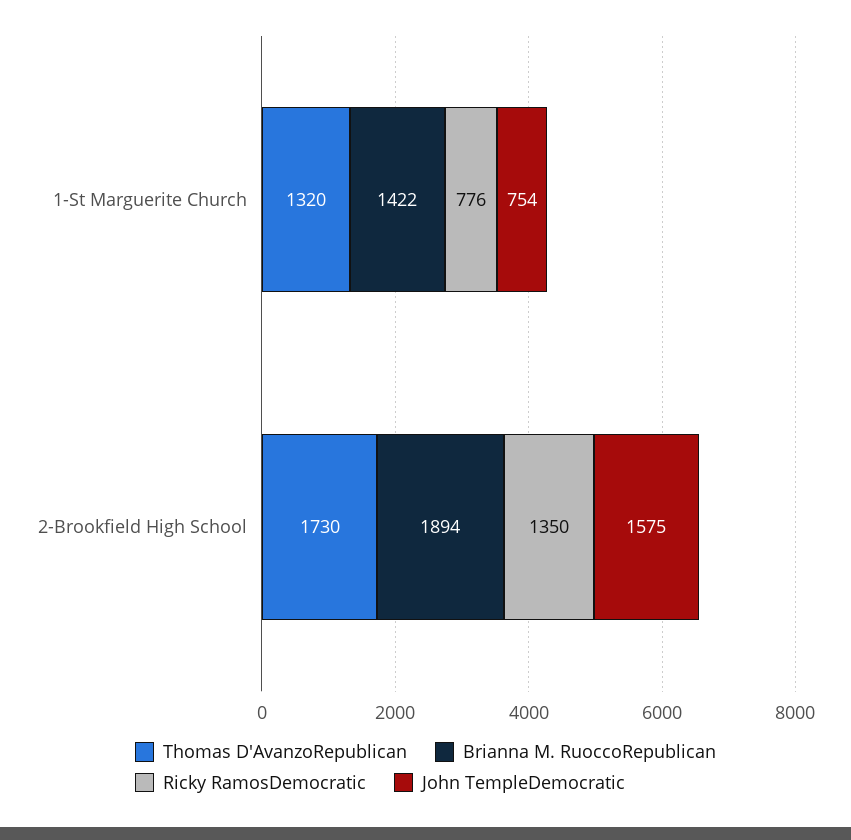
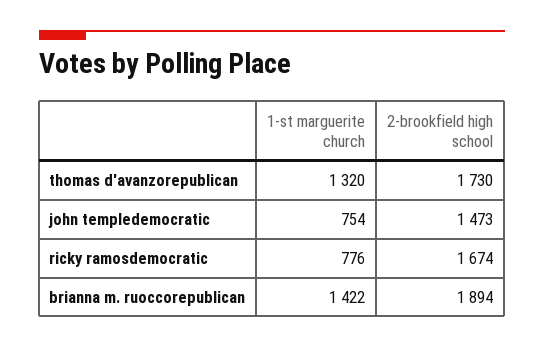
  {
    "Thomas D'AvanzoRepublican": {
      "1-St Marguerite Church": 1320,
      "2-Brookfield High School": 1730
    },
    "Brianna M. RuoccoRepublican": {
      "1-St Marguerite Church": 1422,
      "2-Brookfield High School": 1894
    },
    "Ricky RamosDemocratic": {
      "1-St Marguerite Church": 776,
-     "2-Brookfield High School": 1350
+     "2-Brookfield High School": 1674
    },
    "John TempleDemocratic": {
      "1-St Marguerite Church": 754,
-     "2-Brookfield High School": 1575
+     "2-Brookfield High School": 1473
    }
  }

